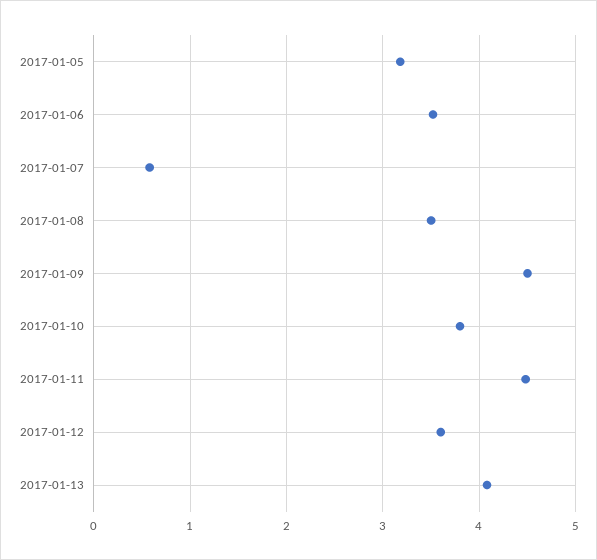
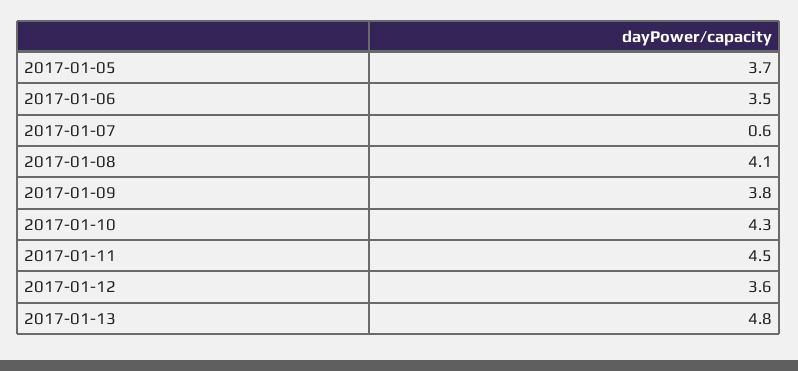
  {
-   "2017-01-05": 3.2,
+   "2017-01-05": 3.7,
    "2017-01-06": 3.5,
    "2017-01-07": 0.6,
-   "2017-01-08": 3.5,
+   "2017-01-08": 4.1,
-   "2017-01-09": 4.5,
+   "2017-01-09": 3.8,
-   "2017-01-10": 3.8,
+   "2017-01-10": 4.3,
    "2017-01-11": 4.5,
    "2017-01-12": 3.6,
-   "2017-01-13": 4.1
+   "2017-01-13": 4.8
  }

